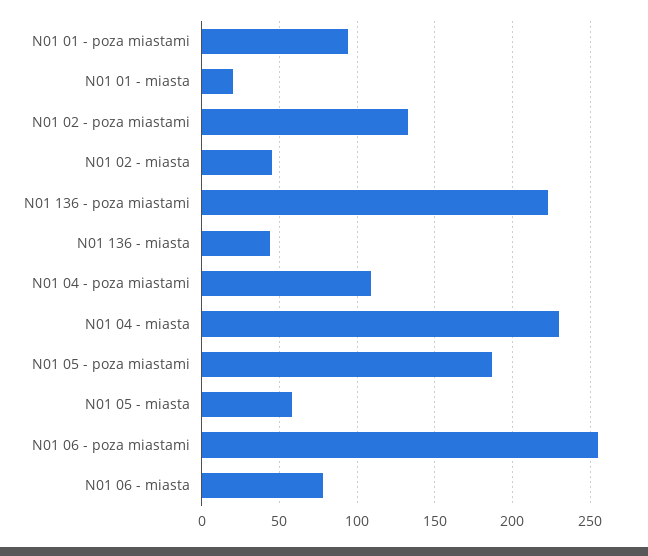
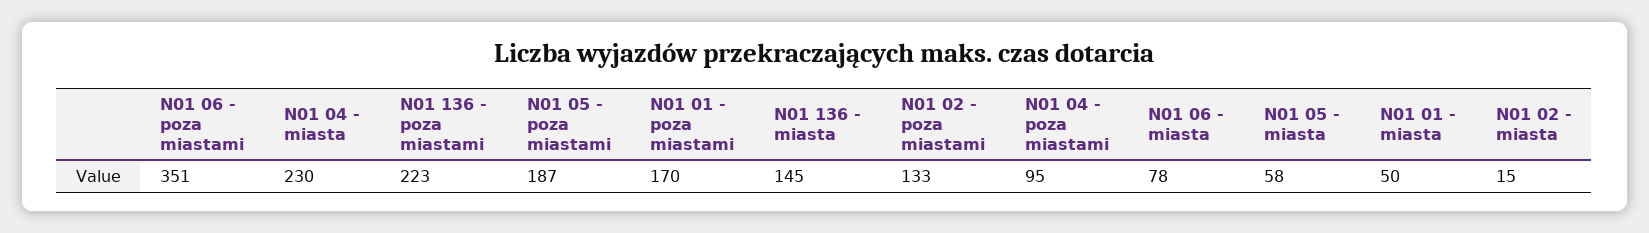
  {
-   "N01 01 - poza miastami": 95,
+   "N01 01 - poza miastami": 170,
-   "N01 01 - miasta": 20,
+   "N01 01 - miasta": 50,
    "N01 02 - poza miastami": 133,
-   "N01 02 - miasta": 45,
+   "N01 02 - miasta": 15,
    "N01 136 - poza miastami": 223,
-   "N01 136 - miasta": 45,
+   "N01 136 - miasta": 145,
-   "N01 04 - poza miastami": 110,
+   "N01 04 - poza miastami": 95,
    "N01 04 - miasta": 230,
    "N01 05 - poza miastami": 187,
    "N01 05 - miasta": 58,
-   "N01 06 - poza miastami": 255,
+   "N01 06 - poza miastami": 351,
    "N01 06 - miasta": 78
  }

